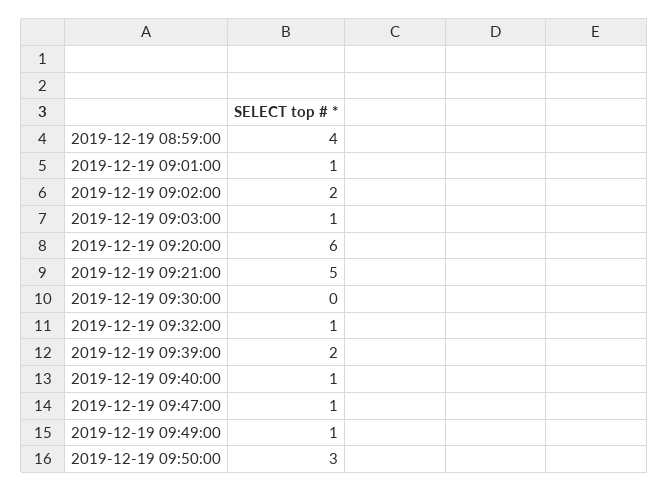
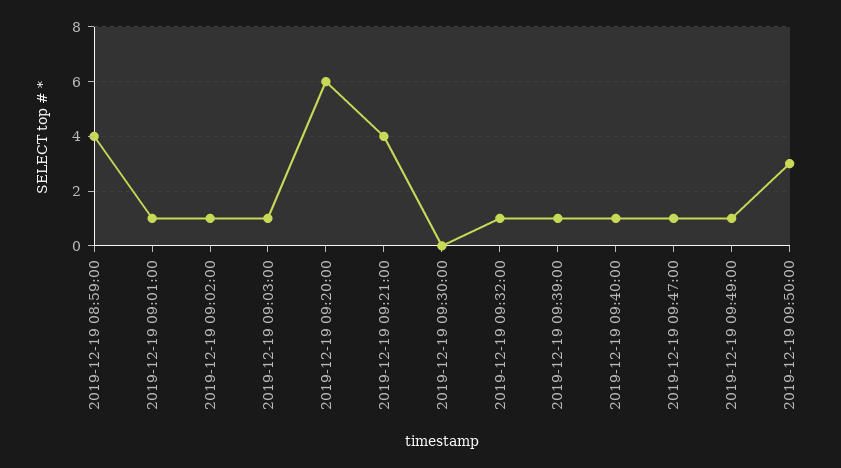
  {
    "2019-12-19 08:59:00": 4,
    "2019-12-19 09:01:00": 1,
-   "2019-12-19 09:02:00": 2,
+   "2019-12-19 09:02:00": 1,
    "2019-12-19 09:03:00": 1,
    "2019-12-19 09:20:00": 6,
-   "2019-12-19 09:21:00": 5,
+   "2019-12-19 09:21:00": 4,
    "2019-12-19 09:30:00": 0,
    "2019-12-19 09:32:00": 1,
-   "2019-12-19 09:39:00": 2,
+   "2019-12-19 09:39:00": 1,
    "2019-12-19 09:40:00": 1,
    "2019-12-19 09:47:00": 1,
    "2019-12-19 09:49:00": 1,
    "2019-12-19 09:50:00": 3
  }

